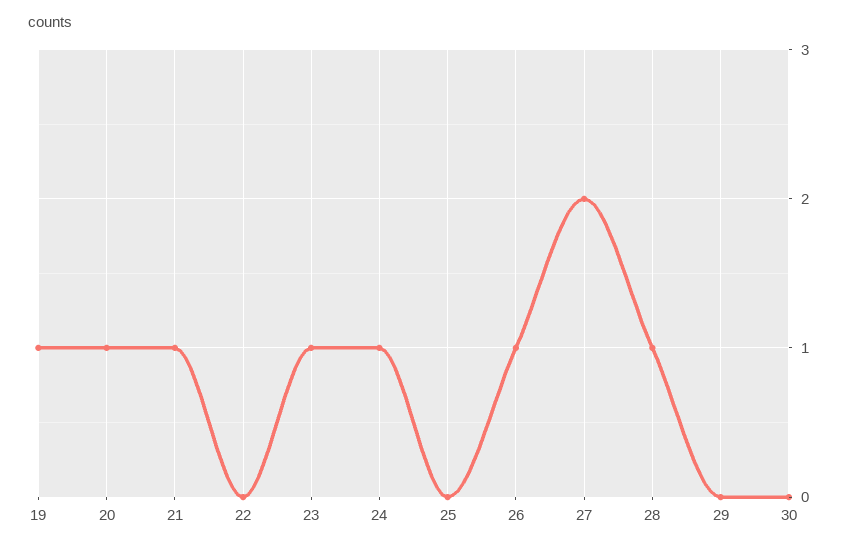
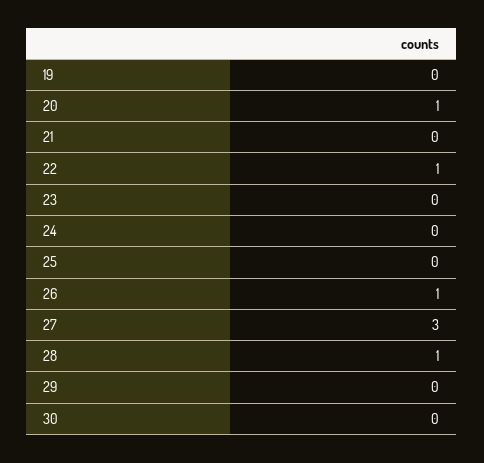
  {
-   "19": 1,
+   "19": 0,
    "20": 1,
-   "21": 1,
+   "21": 0,
-   "22": 0,
+   "22": 1,
-   "23": 1,
+   "23": 0,
-   "24": 1,
+   "24": 0,
    "25": 0,
    "26": 1,
-   "27": 2,
+   "27": 3,
    "28": 1,
    "29": 0,
    "30": 0
  }

